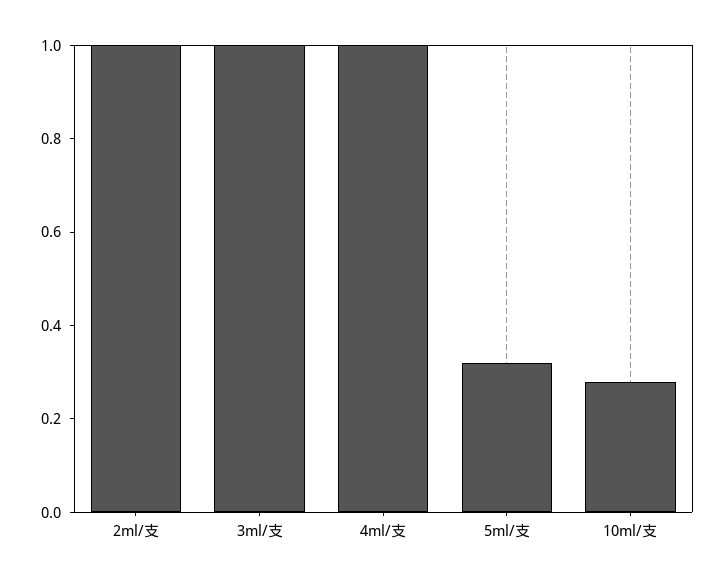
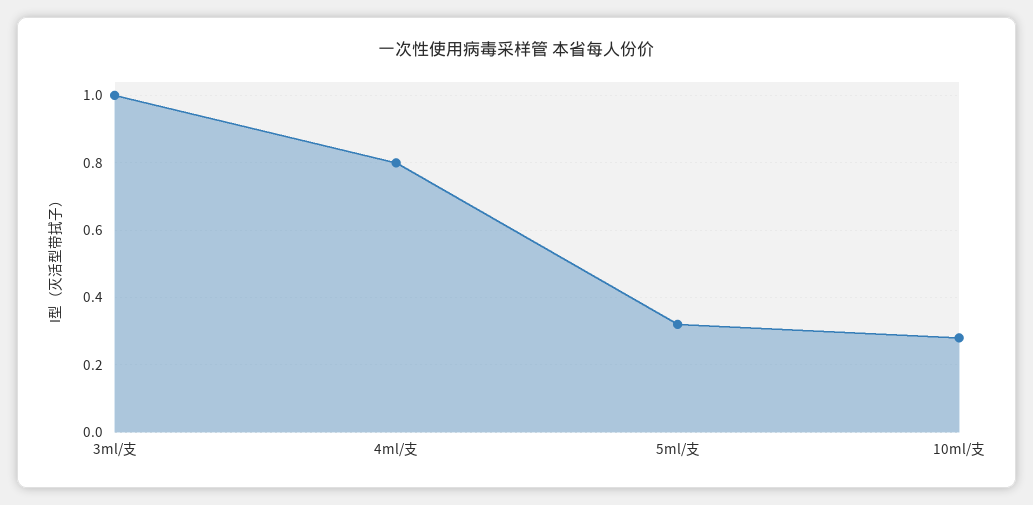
  {
-   "2ml/支": 1,
    "3ml/支": 1,
-   "4ml/支": 1,
+   "4ml/支": 0.8,
    "5ml/支": 0.3,
    "10ml/支": 0.3
  }

